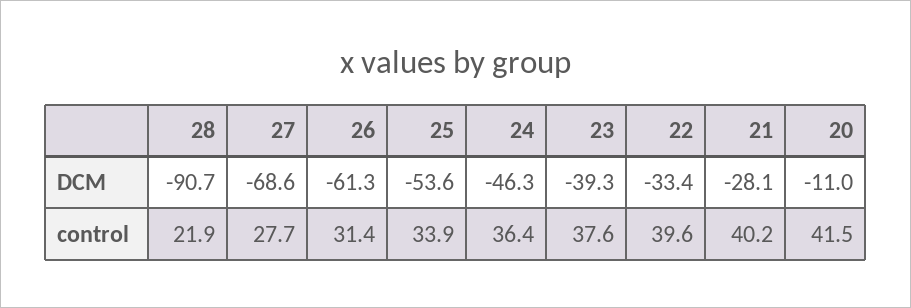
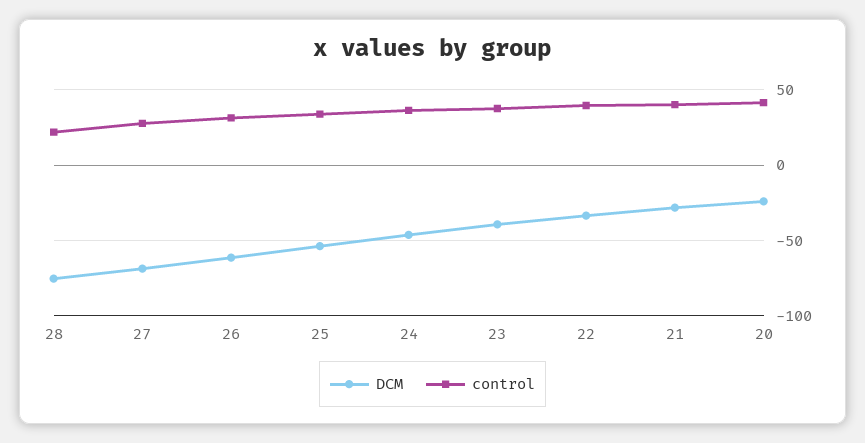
  {
    "DCM": {
-     "28": -90.7,
+     "28": -75,
      "27": -68.6,
      "26": -61.3,
      "25": -53.6,
      "24": -46.3,
      "23": -39.3,
      "22": -33.4,
      "21": -28.1,
-     "20": -11
+     "20": -25
    },
    "control": {
      "28": 21.9,
      "27": 27.7,
      "26": 31.4,
      "25": 33.9,
      "24": 36.4,
      "23": 37.6,
      "22": 39.6,
      "21": 40.2,
      "20": 41.5
    }
  }

